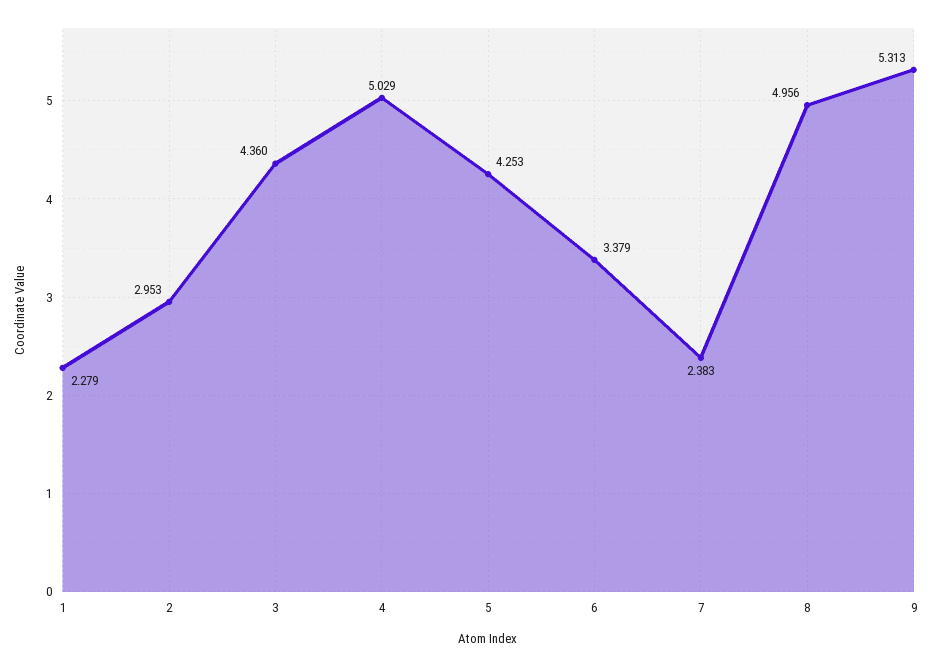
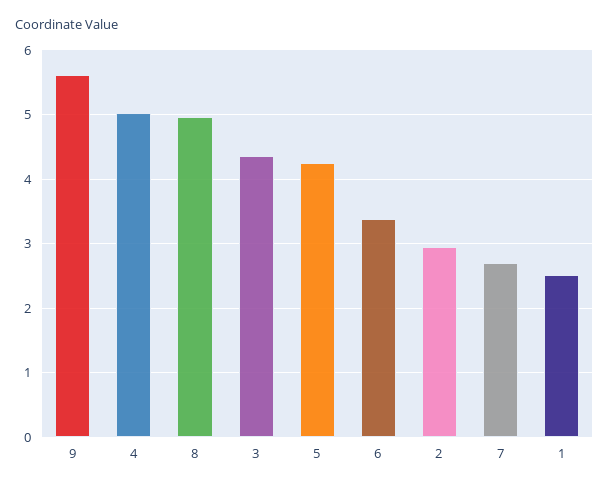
  {
-   "1": 2.279,
+   "1": 2.5,
    "2": 2.953,
    "3": 4.36,
    "4": 5.029,
    "5": 4.253,
    "6": 3.379,
-   "7": 2.383,
+   "7": 2.7,
    "8": 4.956,
-   "9": 5.313
+   "9": 5.6
  }

